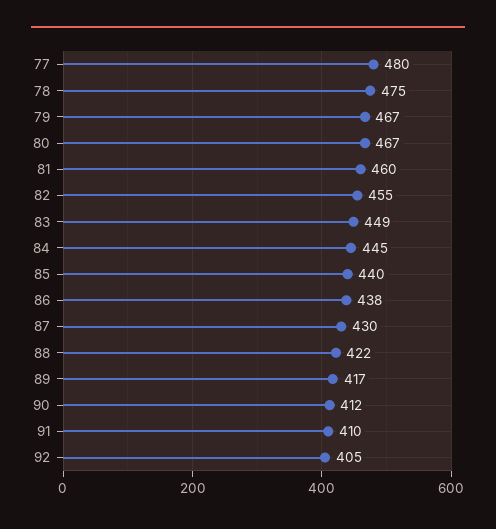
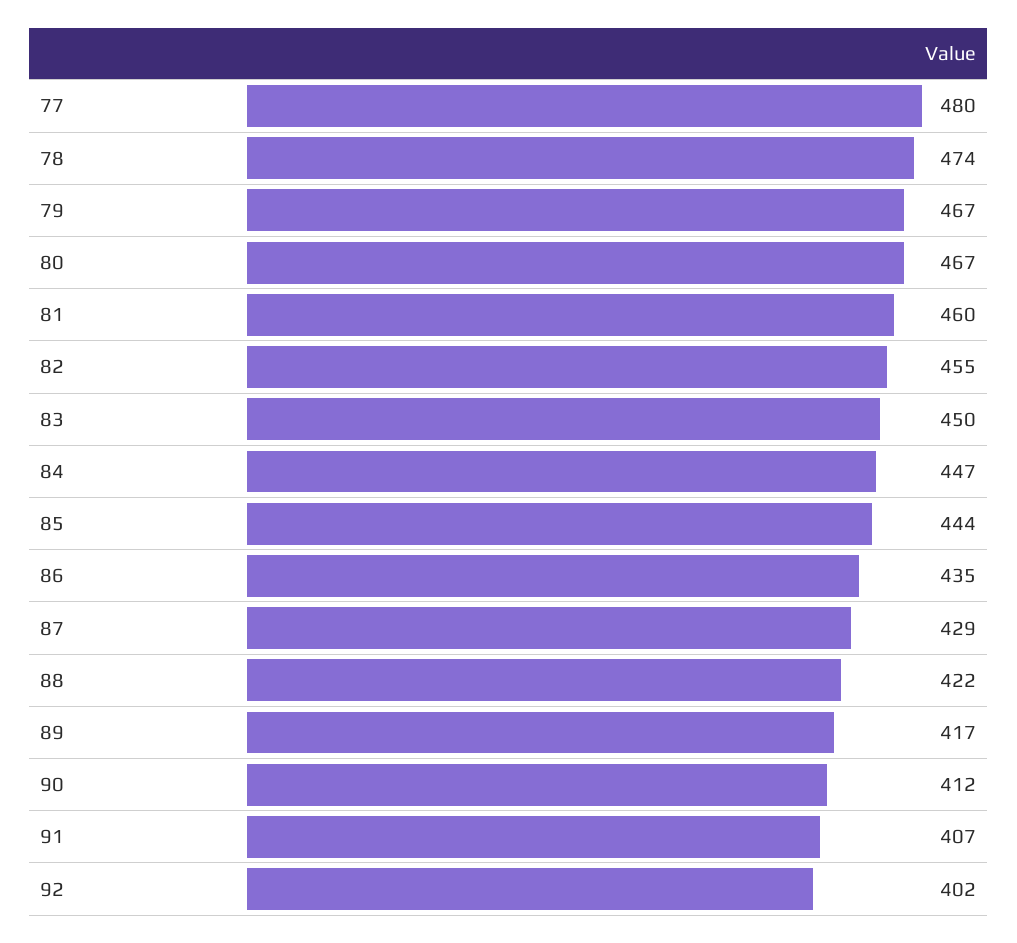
  {
    "77": 480,
-   "78": 475,
+   "78": 474,
    "79": 467,
    "80": 467,
    "81": 460,
    "82": 455,
-   "83": 449,
+   "83": 450,
-   "84": 445,
+   "84": 447,
-   "85": 440,
+   "85": 444,
-   "86": 438,
+   "86": 435,
-   "87": 430,
+   "87": 429,
    "88": 422,
    "89": 417,
    "90": 412,
-   "91": 410,
+   "91": 407,
-   "92": 405
+   "92": 402
  }

